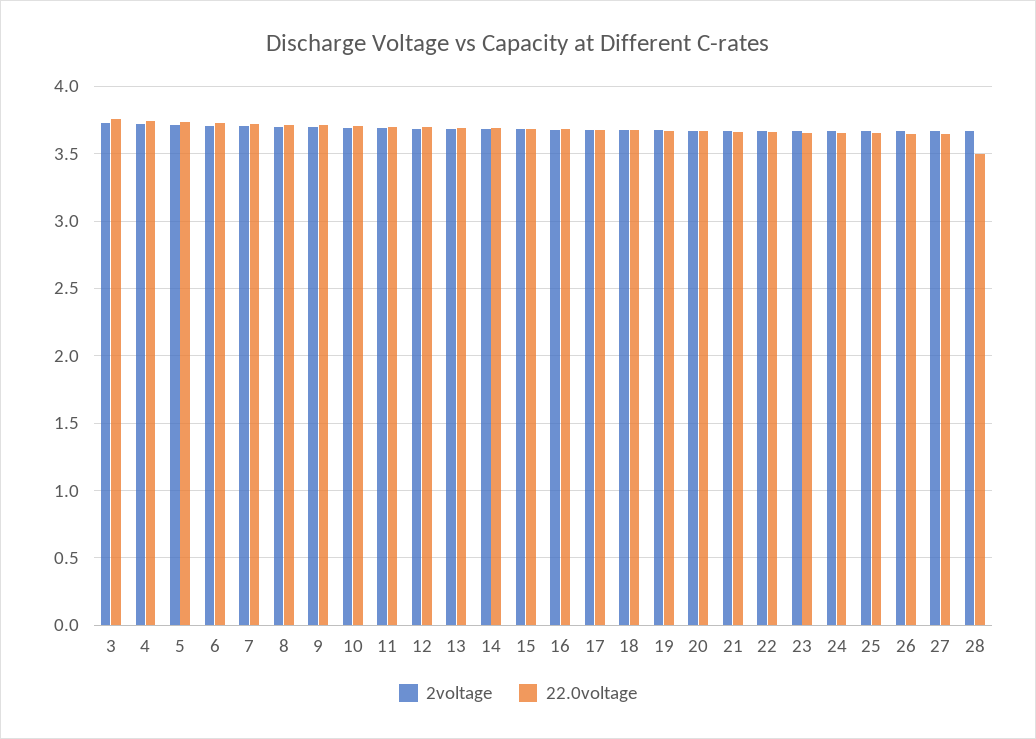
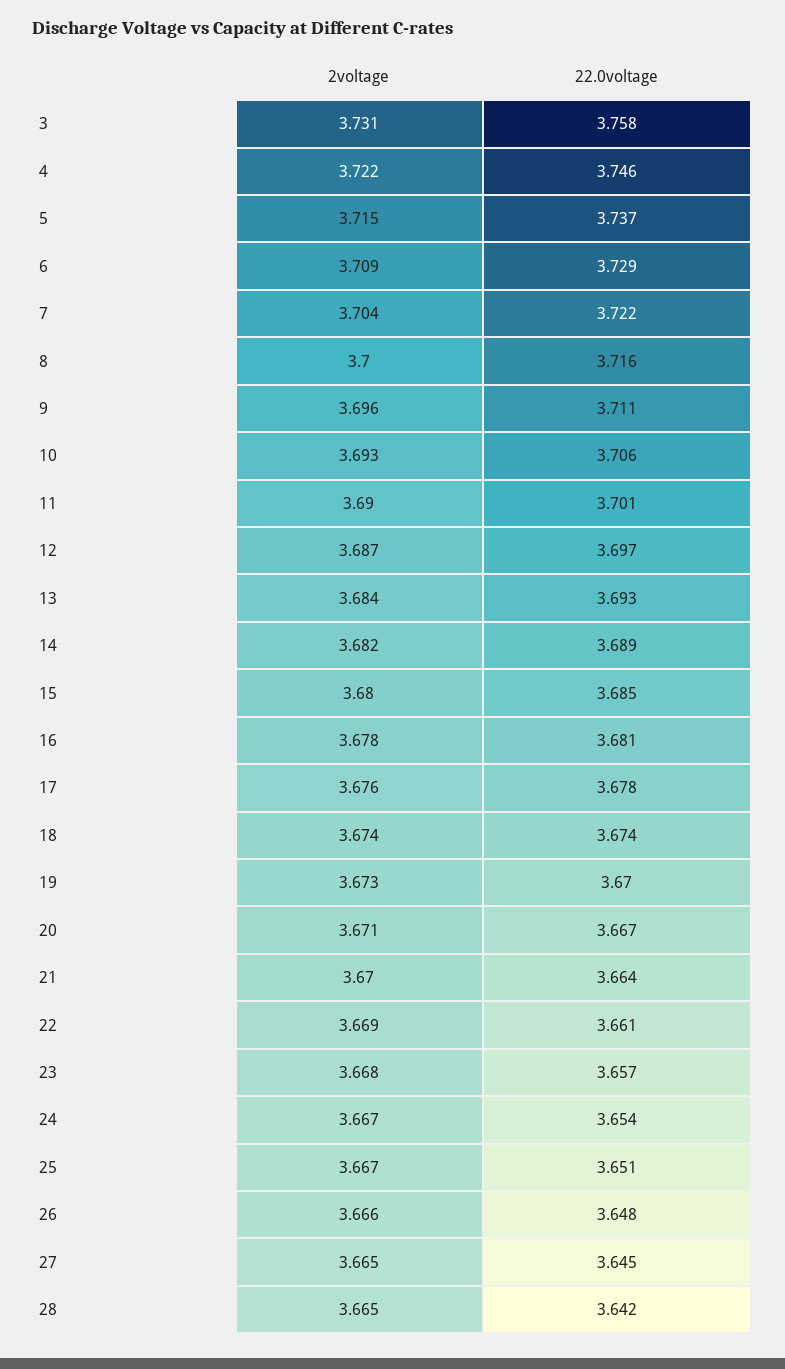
  {
    "2voltage": {
      "3": 3.731,
      "4": 3.722,
      "5": 3.715,
      "6": 3.709,
      "7": 3.704,
      "8": 3.7,
      "9": 3.696,
      "10": 3.693,
      "11": 3.69,
      "12": 3.687,
      "13": 3.684,
      "14": 3.682,
      "15": 3.68,
      "16": 3.678,
      "17": 3.676,
      "18": 3.674,
      "19": 3.673,
      "20": 3.671,
      "21": 3.67,
      "22": 3.669,
      "23": 3.668,
      "24": 3.667,
      "25": 3.667,
      "26": 3.666,
      "27": 3.665,
      "28": 3.665
    },
    "22.0voltage": {
      "3": 3.758,
      "4": 3.746,
      "5": 3.737,
      "6": 3.729,
      "7": 3.722,
      "8": 3.716,
      "9": 3.711,
      "10": 3.706,
      "11": 3.701,
      "12": 3.697,
      "13": 3.693,
      "14": 3.689,
      "15": 3.685,
      "16": 3.681,
      "17": 3.678,
      "18": 3.674,
      "19": 3.67,
      "20": 3.667,
      "21": 3.664,
      "22": 3.661,
      "23": 3.657,
      "24": 3.654,
      "25": 3.651,
      "26": 3.648,
      "27": 3.645,
-     "28": 3.5
+     "28": 3.642
    }
  }

